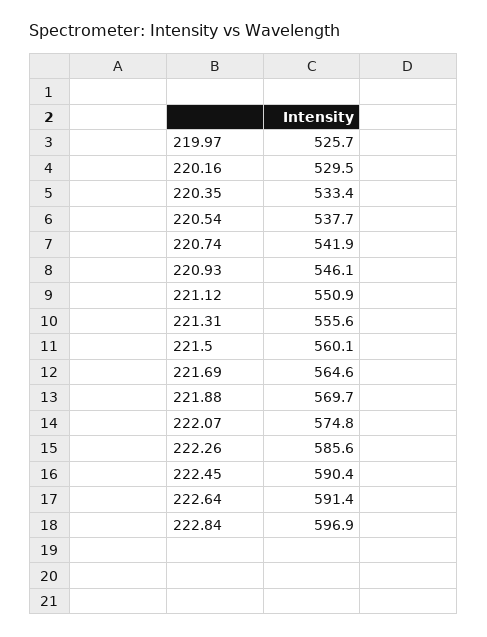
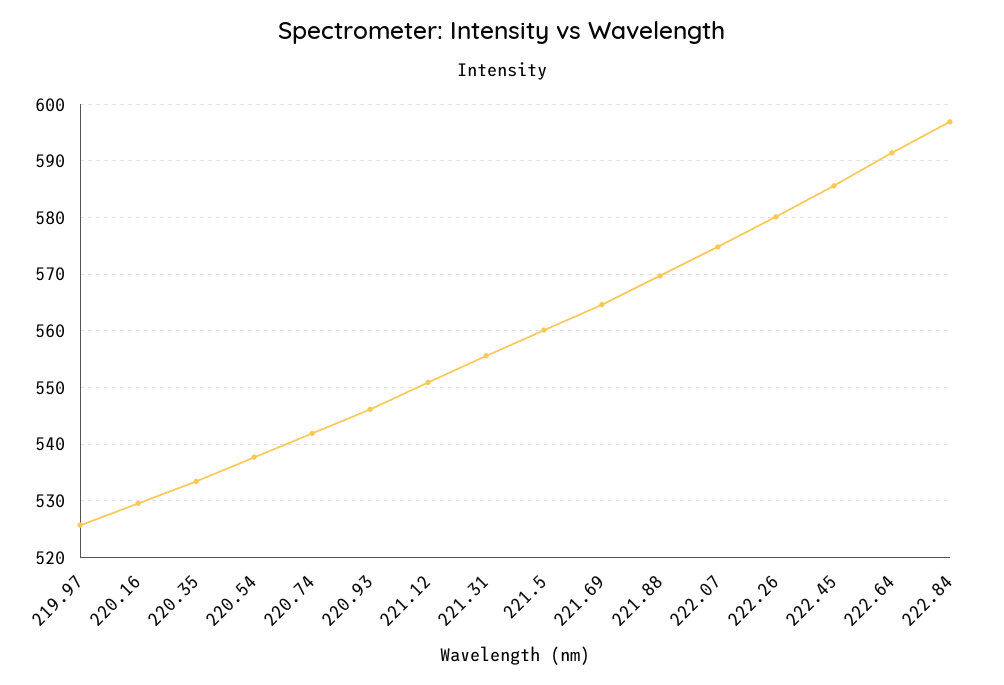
  {
    "219.97": 525.7,
    "220.16": 529.5,
    "220.35": 533.4,
    "220.54": 537.7,
    "220.74": 541.9,
    "220.93": 546.1,
    "221.12": 550.9,
    "221.31": 555.6,
    "221.5": 560.1,
    "221.69": 564.6,
    "221.88": 569.7,
    "222.07": 574.8,
-   "222.26": 585.6,
+   "222.26": 580,
-   "222.45": 590.4,
+   "222.45": 586,
    "222.64": 591.4,
    "222.84": 596.9
  }

